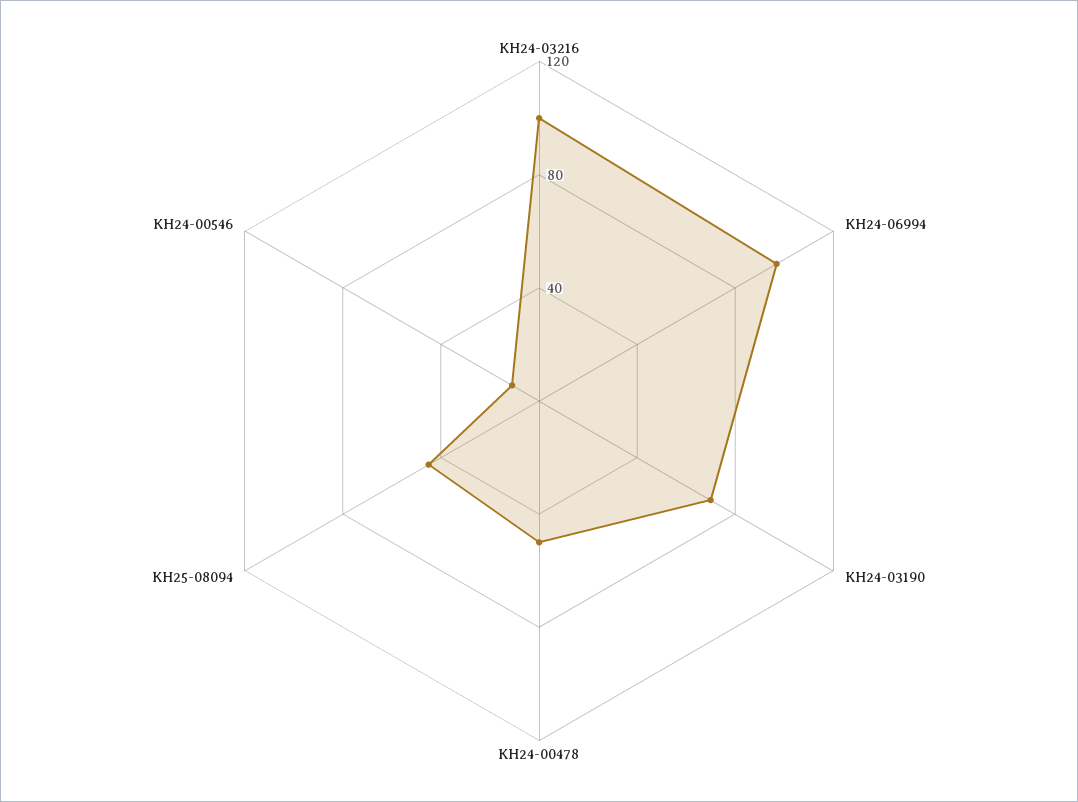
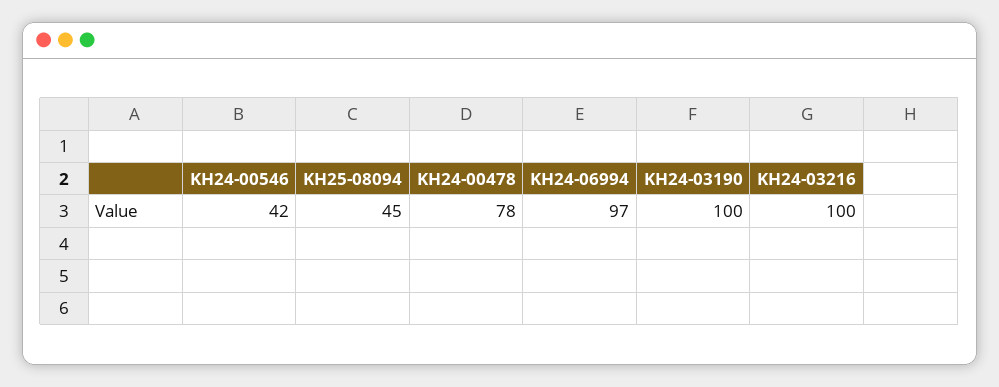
  {
    "KH24-03216": 100,
    "KH24-06994": 97,
-   "KH24-03190": 70,
+   "KH24-03190": 100,
-   "KH24-00478": 50,
+   "KH24-00478": 78,
    "KH25-08094": 45,
-   "KH24-00546": 10
+   "KH24-00546": 42
  }

